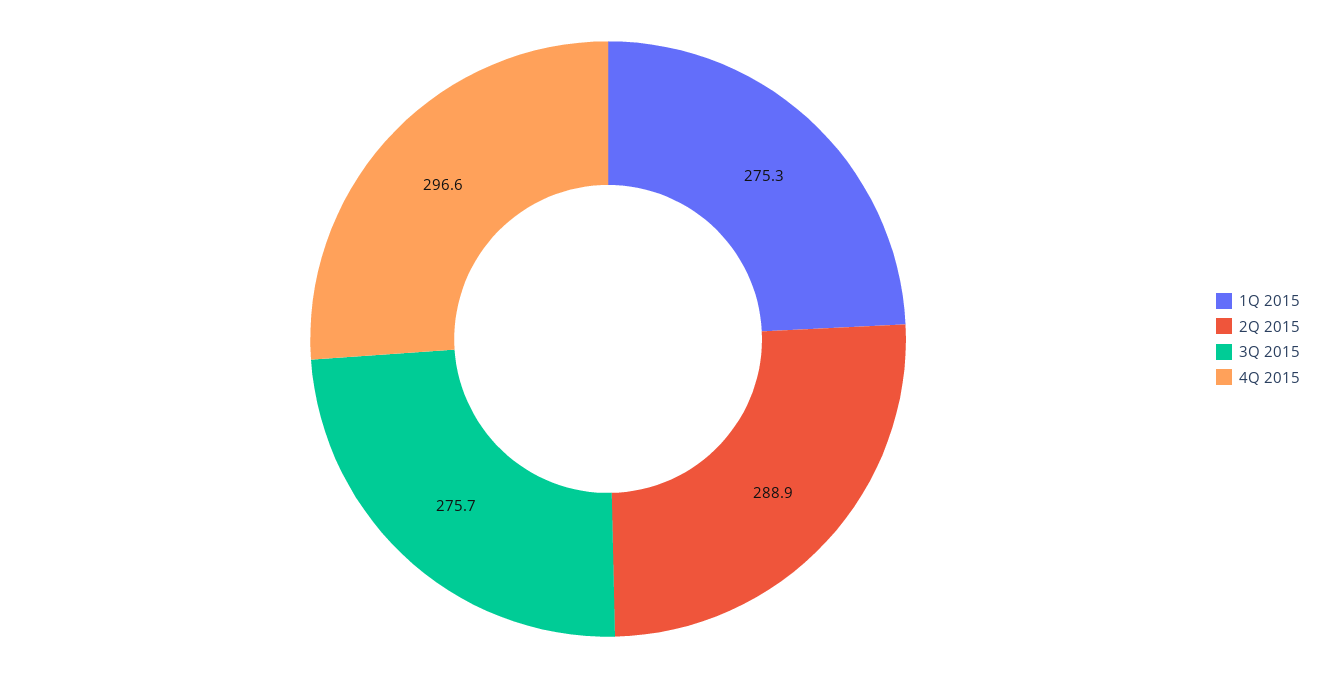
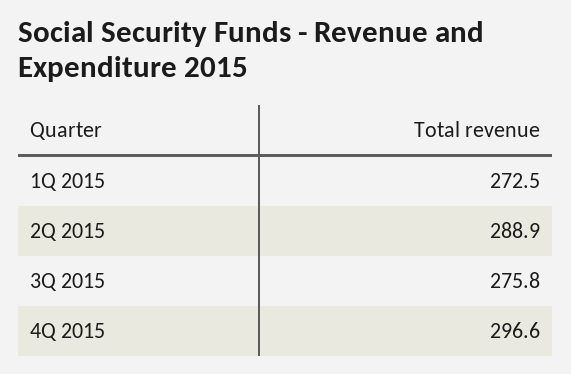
  {
-   "1Q 2015": 275.3,
+   "1Q 2015": 272.5,
    "2Q 2015": 288.9,
-   "3Q 2015": 275.7,
+   "3Q 2015": 275.8,
    "4Q 2015": 296.6
  }

